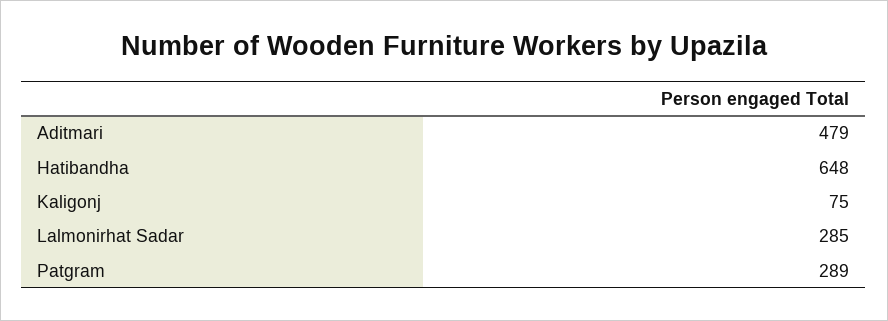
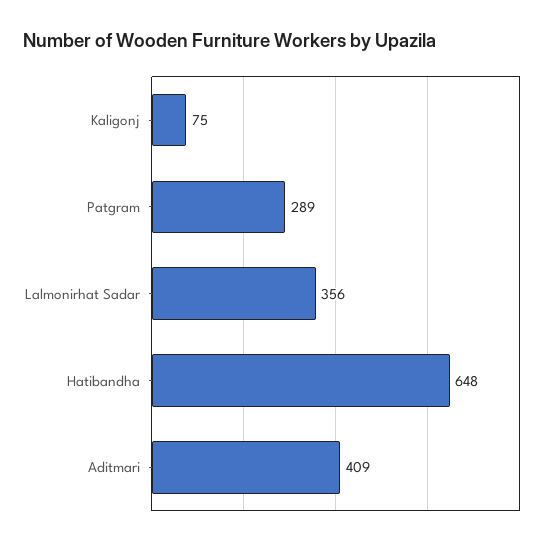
  {
-   "Aditmari": 479,
+   "Aditmari": 409,
    "Hatibandha": 648,
    "Kaligonj": 75,
-   "Lalmonirhat Sadar": 285,
+   "Lalmonirhat Sadar": 356,
    "Patgram": 289
  }

